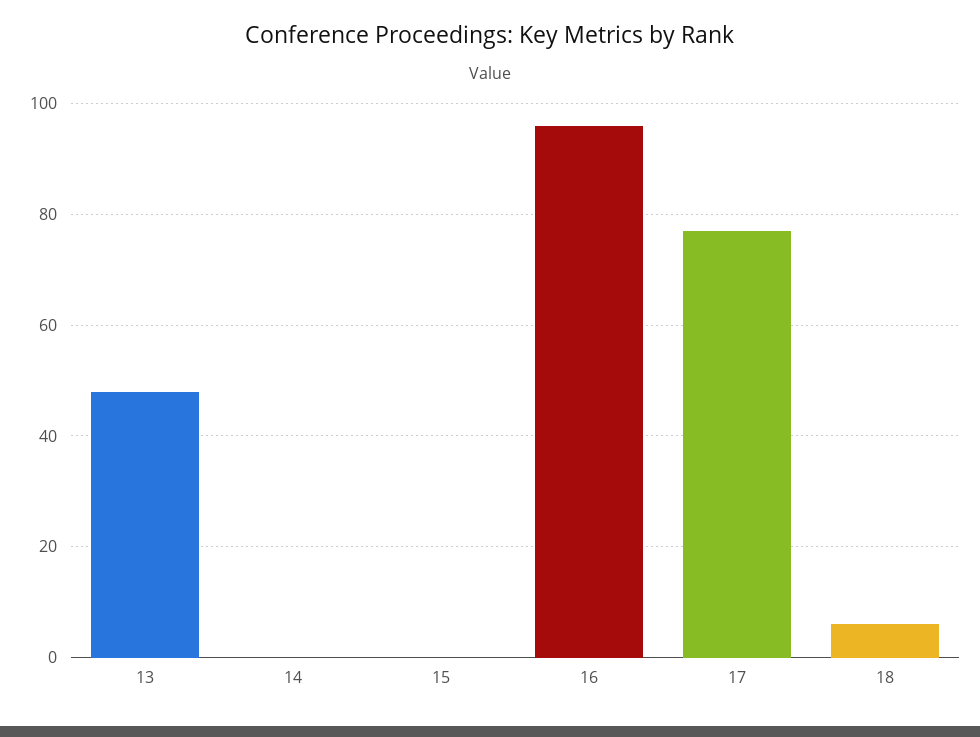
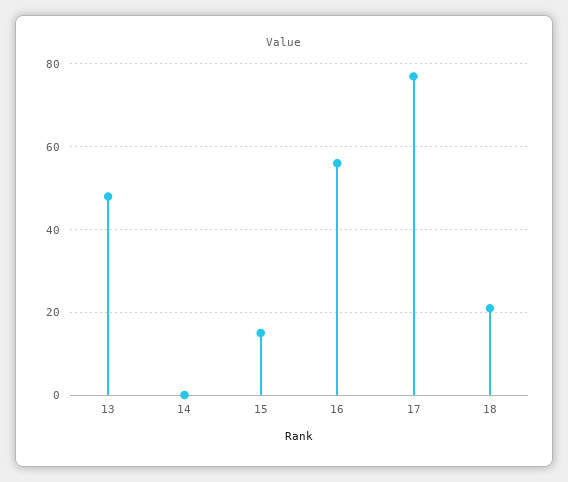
  {
    "13": 50,
    "14": 0,
-   "15": 0,
+   "15": 15,
-   "16": 95,
+   "16": 55,
    "17": 75,
-   "18": 5
+   "18": 20
  }

